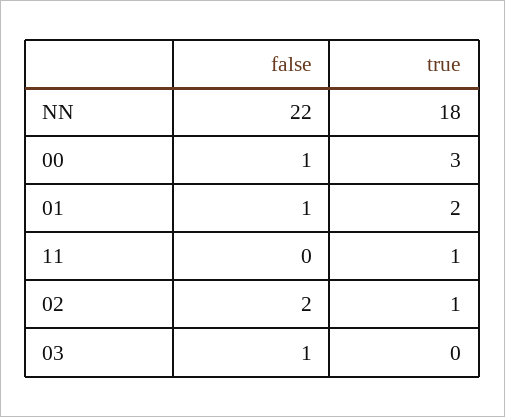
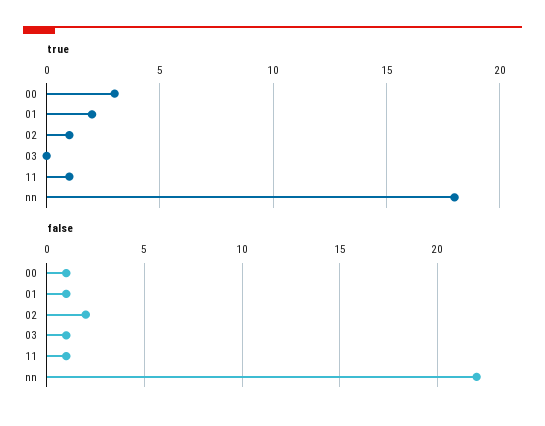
  {
    "false": {
      "NN": 22,
      "00": 1,
      "01": 1,
-     "11": 0,
+     "11": 1,
      "02": 2,
      "03": 1
    },
    "true": {
      "NN": 18,
      "00": 3,
      "01": 2,
      "11": 1,
      "02": 1,
      "03": 0
    }
  }

